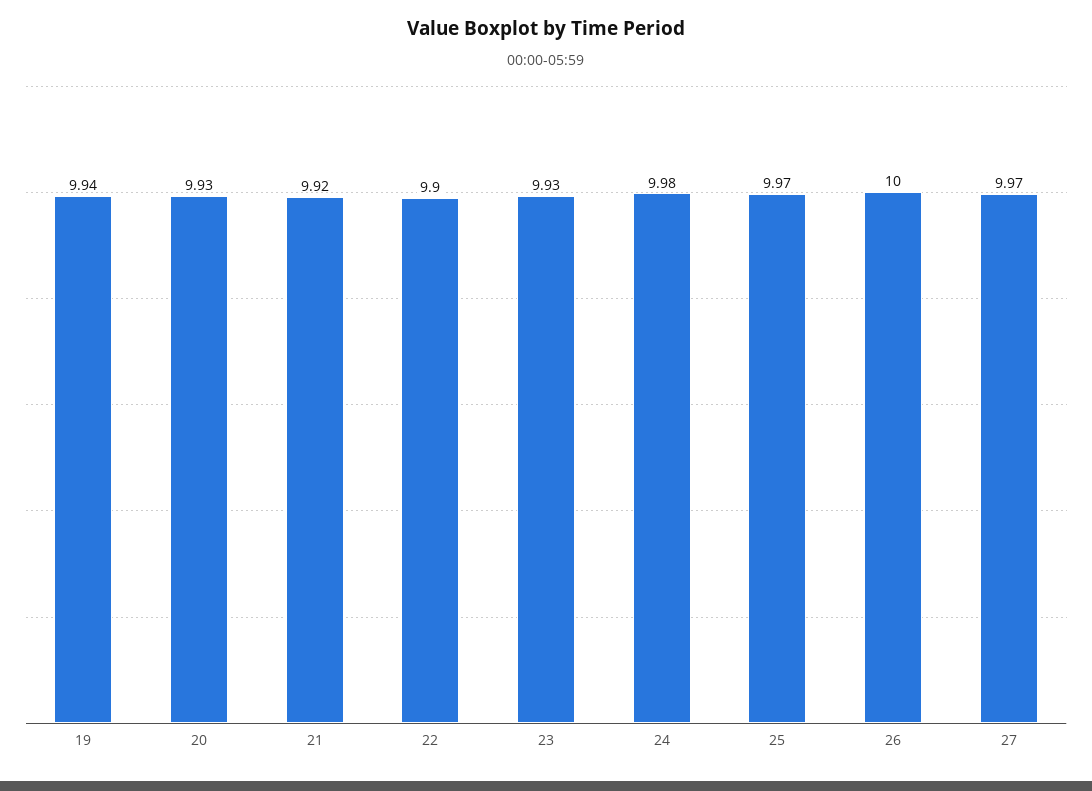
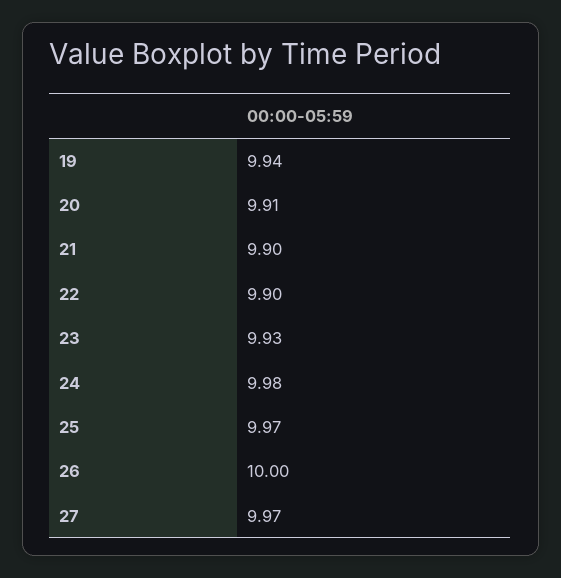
  {
    "19": 9.94,
-   "20": 9.93,
+   "20": 9.91,
-   "21": 9.92,
+   "21": 9.9,
    "22": 9.9,
    "23": 9.93,
    "24": 9.98,
    "25": 9.97,
    "26": 10,
    "27": 9.97
  }

